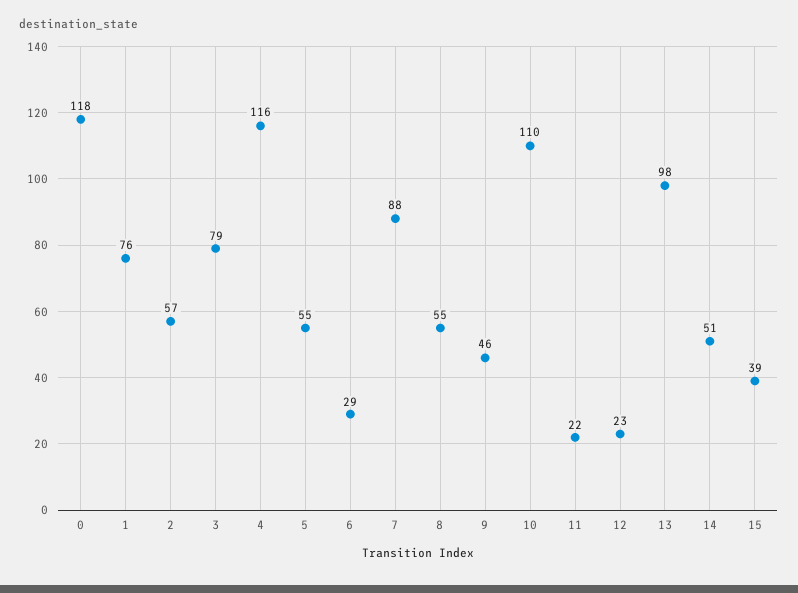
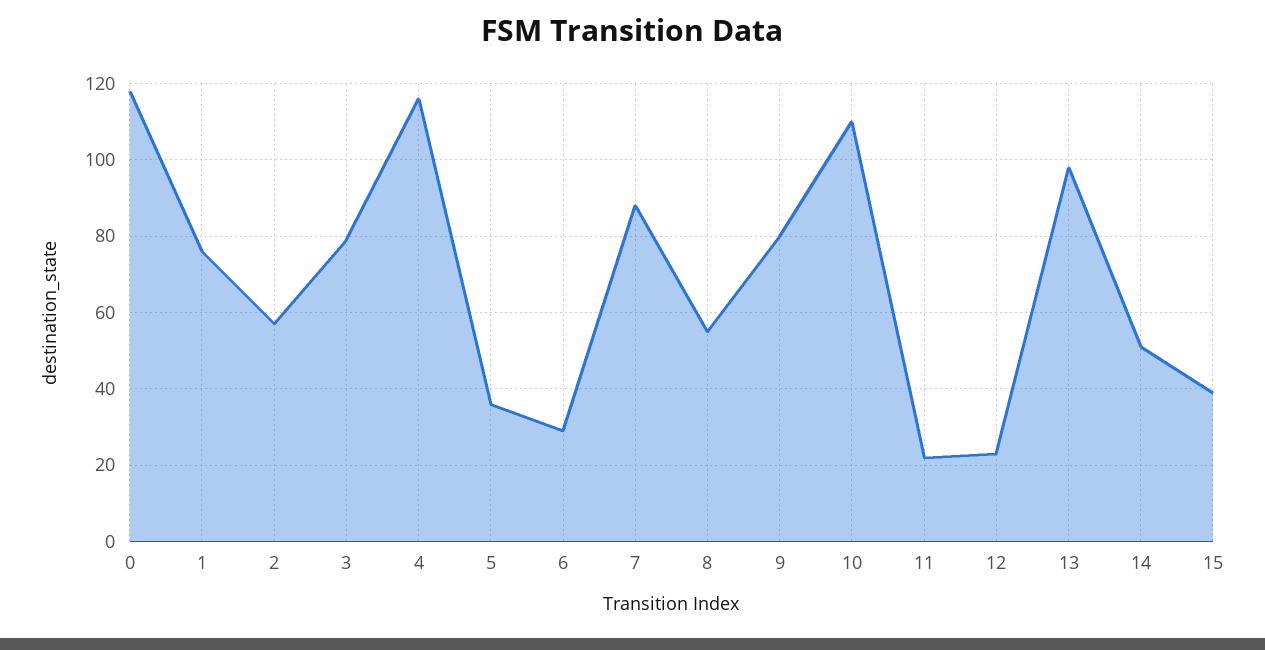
  {
    "0": 118,
    "1": 76,
    "2": 57,
    "3": 79,
    "4": 116,
-   "5": 55,
+   "5": 35,
    "6": 29,
    "7": 88,
    "8": 55,
-   "9": 46,
+   "9": 80,
    "10": 110,
    "11": 22,
    "12": 23,
    "13": 98,
    "14": 51,
    "15": 39
  }

